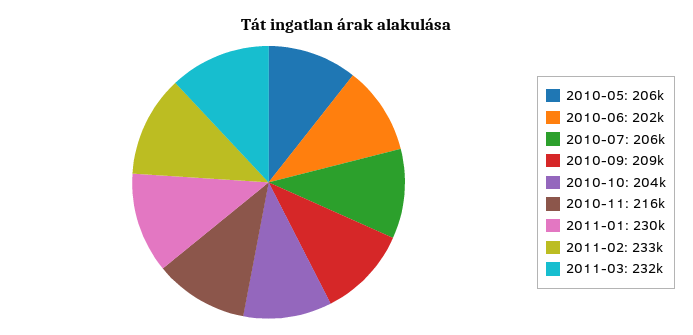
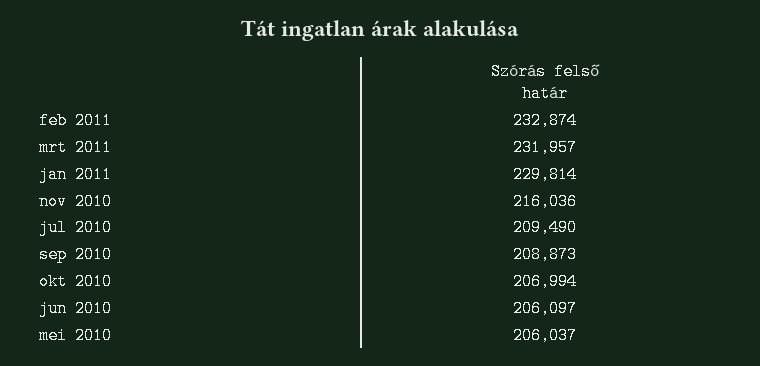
  {
    "2010-05": 206037,
-   "2010-06": 202000,
+   "2010-06": 206097,
-   "2010-07": 206000,
+   "2010-07": 209490,
    "2010-09": 208873,
-   "2010-10": 204000,
+   "2010-10": 206994,
    "2010-11": 216036,
    "2011-01": 229814,
    "2011-02": 232874,
    "2011-03": 231957
  }

